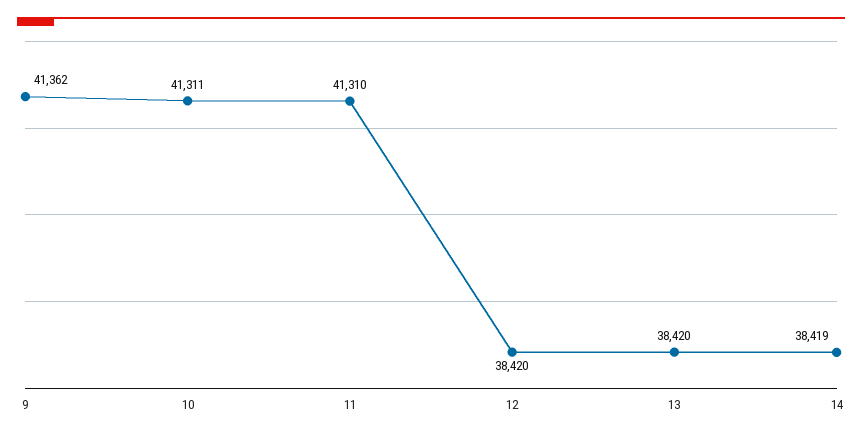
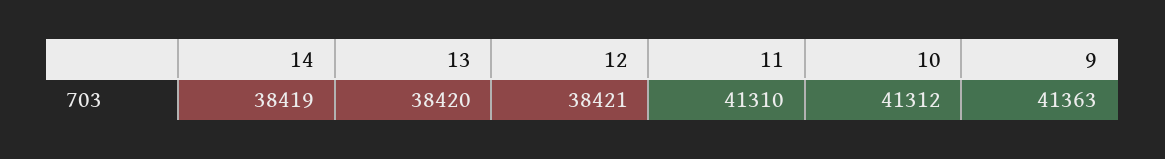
  {
-   "9": 41362,
+   "9": 41363,
-   "10": 41311,
+   "10": 41312,
    "11": 41310,
-   "12": 38420,
+   "12": 38421,
    "13": 38420,
    "14": 38419
  }

